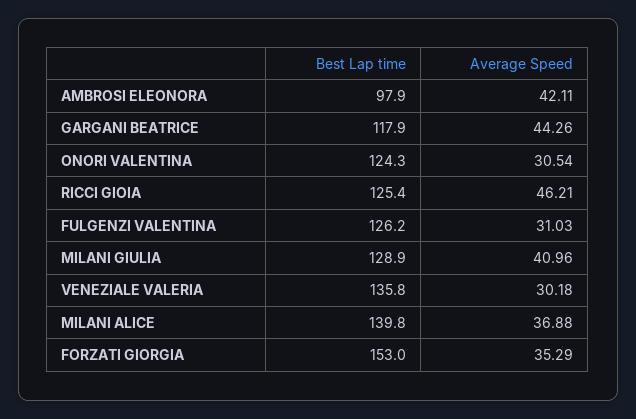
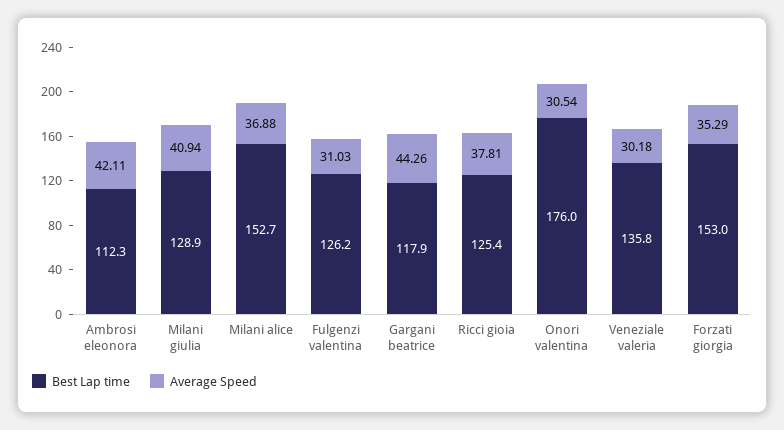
  {
    "Best Lap time": {
-     "AMBROSI ELEONORA": 97.9,
+     "AMBROSI ELEONORA": 112.3,
      "GARGANI BEATRICE": 117.9,
-     "ONORI VALENTINA": 124.3,
+     "ONORI VALENTINA": 176,
      "RICCI GIOIA": 125.4,
      "FULGENZI VALENTINA": 126.2,
      "MILANI GIULIA": 128.9,
      "VENEZIALE VALERIA": 135.8,
-     "MILANI ALICE": 139.8,
+     "MILANI ALICE": 152.7,
      "FORZATI GIORGIA": 153
    },
    "Average Speed": {
      "AMBROSI ELEONORA": 42.11,
      "GARGANI BEATRICE": 44.26,
      "ONORI VALENTINA": 30.54,
-     "RICCI GIOIA": 46.21,
+     "RICCI GIOIA": 37.81,
      "FULGENZI VALENTINA": 31.03,
-     "MILANI GIULIA": 40.96,
+     "MILANI GIULIA": 40.94,
      "VENEZIALE VALERIA": 30.18,
      "MILANI ALICE": 36.88,
      "FORZATI GIORGIA": 35.29
    }
  }

